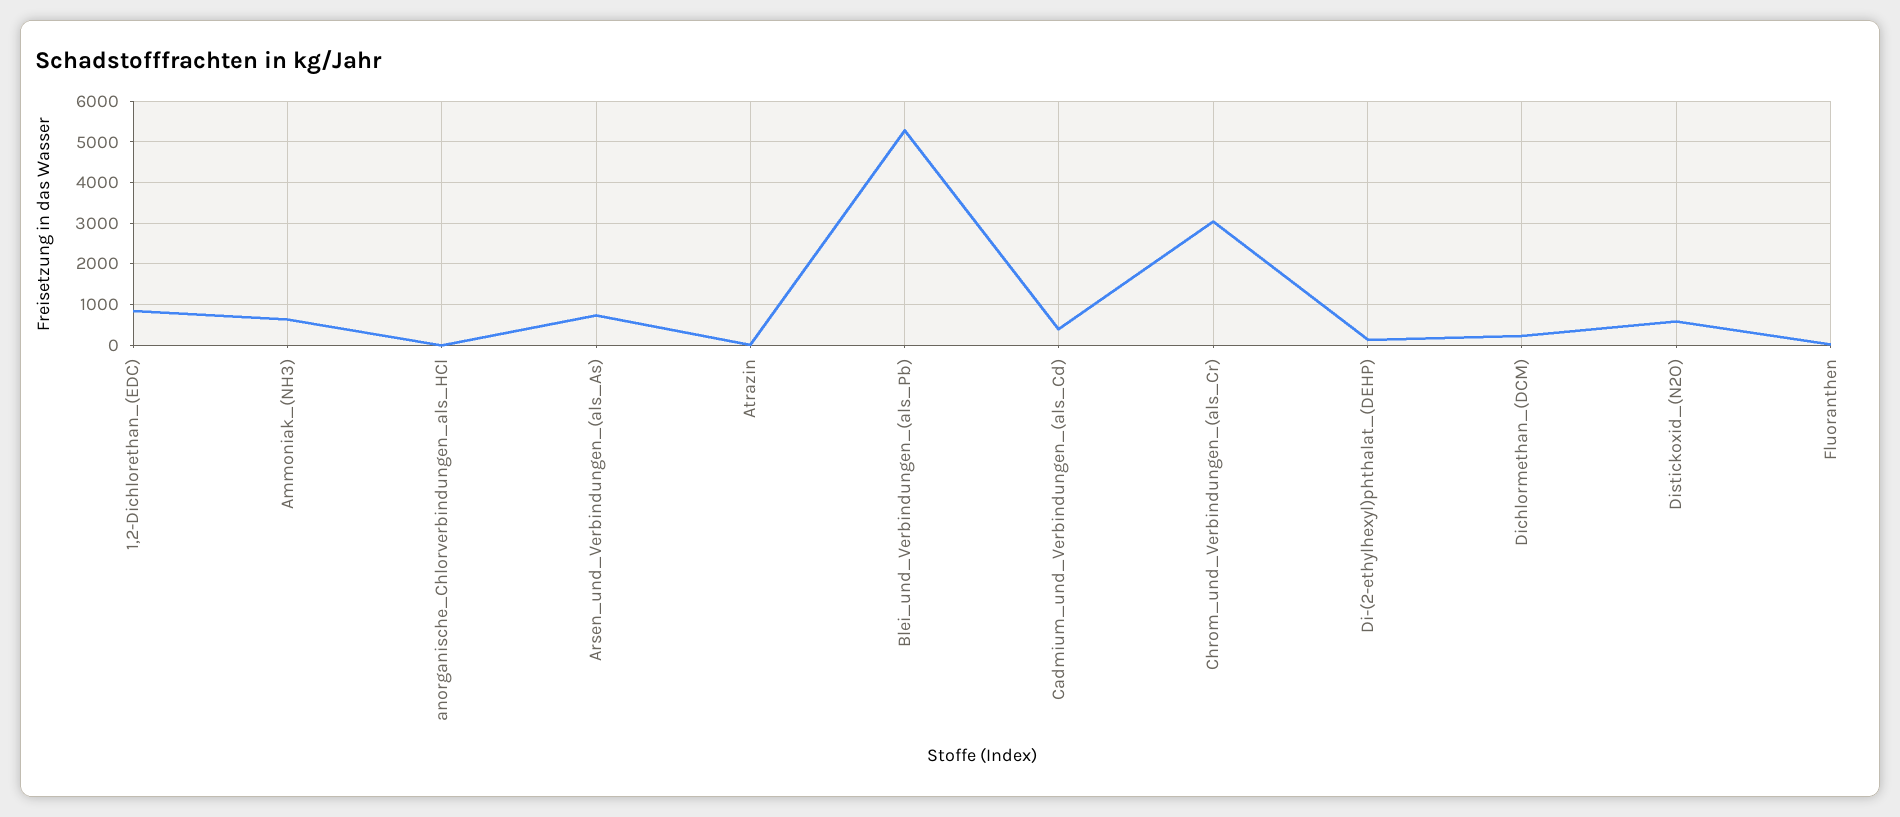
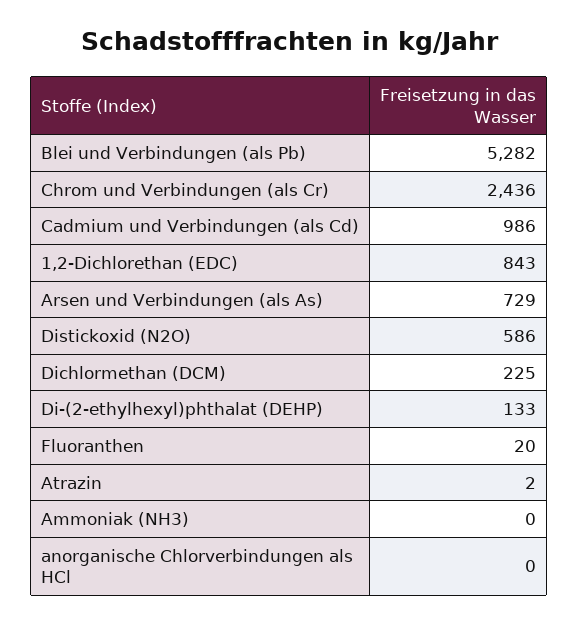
  {
    "1,2-Dichlorethan_(EDC)": 843,
-   "Ammoniak_(NH3)": 600,
+   "Ammoniak_(NH3)": 0,
    "anorganische_Chlorverbindungen_als_HCl": 0,
    "Arsen_und_Verbindungen_(als_As)": 729,
    "Atrazin": 2,
    "Blei_und_Verbindungen_(als_Pb)": 5282,
-   "Cadmium_und_Verbindungen_(als_Cd)": 400,
+   "Cadmium_und_Verbindungen_(als_Cd)": 986,
-   "Chrom_und_Verbindungen_(als_Cr)": 3000,
+   "Chrom_und_Verbindungen_(als_Cr)": 2436,
    "Di-(2-ethylhexyl)phthalat_(DEHP)": 133,
    "Dichlormethan_(DCM)": 225,
    "Distickoxid_(N2O)": 586,
    "Fluoranthen": 20
  }

